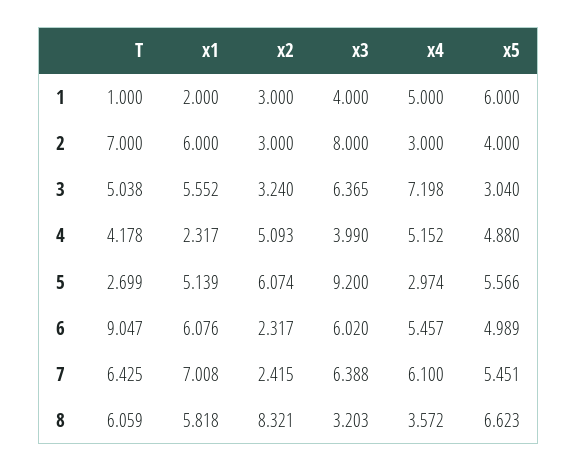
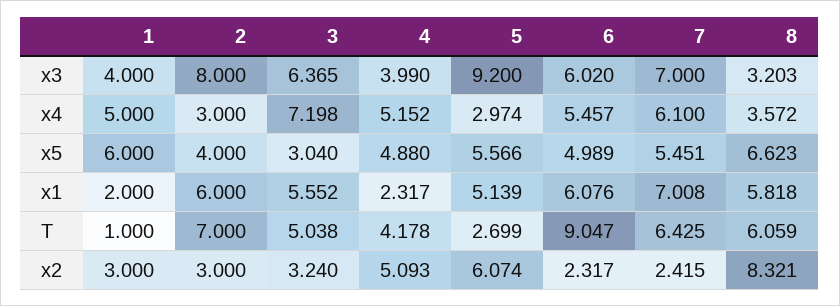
  {
    "T": {
      "1": 1,
      "2": 7,
      "3": 5.038,
      "4": 4.178,
      "5": 2.699,
      "6": 9.047,
      "7": 6.425,
      "8": 6.059
    },
    "x1": {
      "1": 2,
      "2": 6,
      "3": 5.552,
      "4": 2.317,
      "5": 5.139,
      "6": 6.076,
      "7": 7.008,
      "8": 5.818
    },
    "x2": {
      "1": 3,
      "2": 3,
      "3": 3.24,
      "4": 5.093,
      "5": 6.074,
      "6": 2.317,
      "7": 2.415,
      "8": 8.321
    },
    "x3": {
      "1": 4,
      "2": 8,
      "3": 6.365,
      "4": 3.99,
      "5": 9.2,
      "6": 6.02,
-     "7": 6.388,
+     "7": 7,
      "8": 3.203
    },
    "x4": {
      "1": 5,
      "2": 3,
      "3": 7.198,
      "4": 5.152,
      "5": 2.974,
      "6": 5.457,
      "7": 6.1,
      "8": 3.572
    },
    "x5": {
      "1": 6,
      "2": 4,
      "3": 3.04,
      "4": 4.88,
      "5": 5.566,
      "6": 4.989,
      "7": 5.451,
      "8": 6.623
    }
  }

